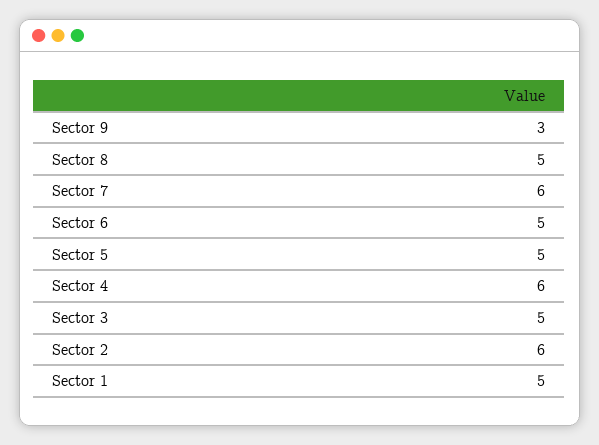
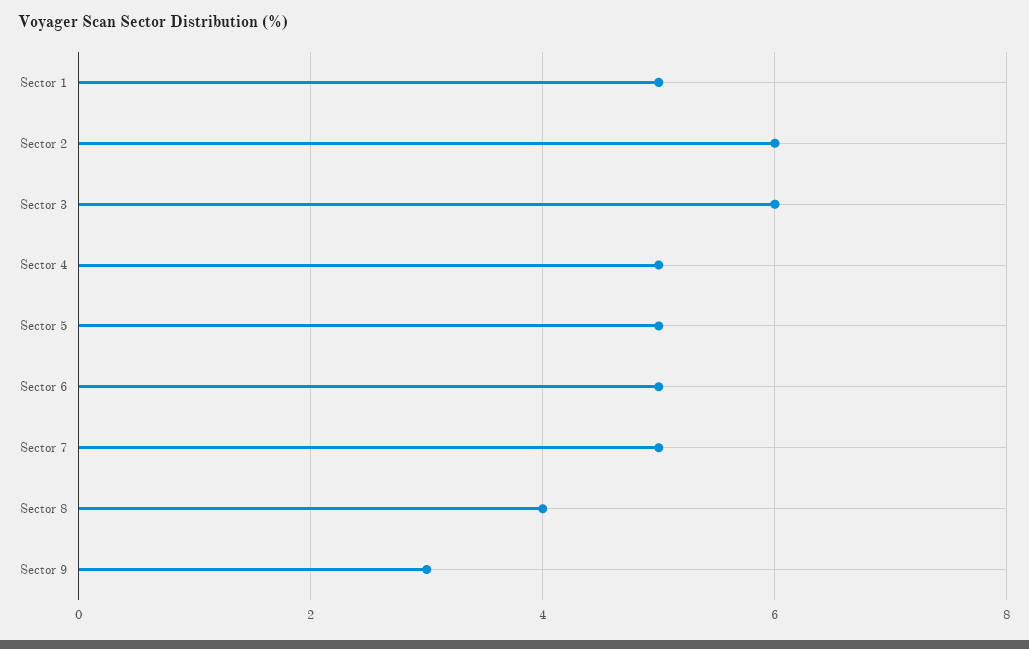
  {
    "Sector 9": 3,
-   "Sector 8": 5,
+   "Sector 8": 4,
-   "Sector 7": 6,
+   "Sector 7": 5,
    "Sector 6": 5,
    "Sector 5": 5,
-   "Sector 4": 6,
+   "Sector 4": 5,
-   "Sector 3": 5,
+   "Sector 3": 6,
    "Sector 2": 6,
    "Sector 1": 5
  }

